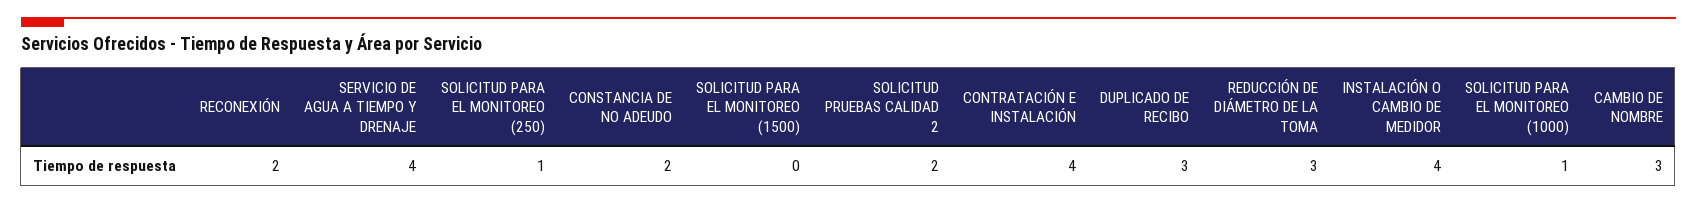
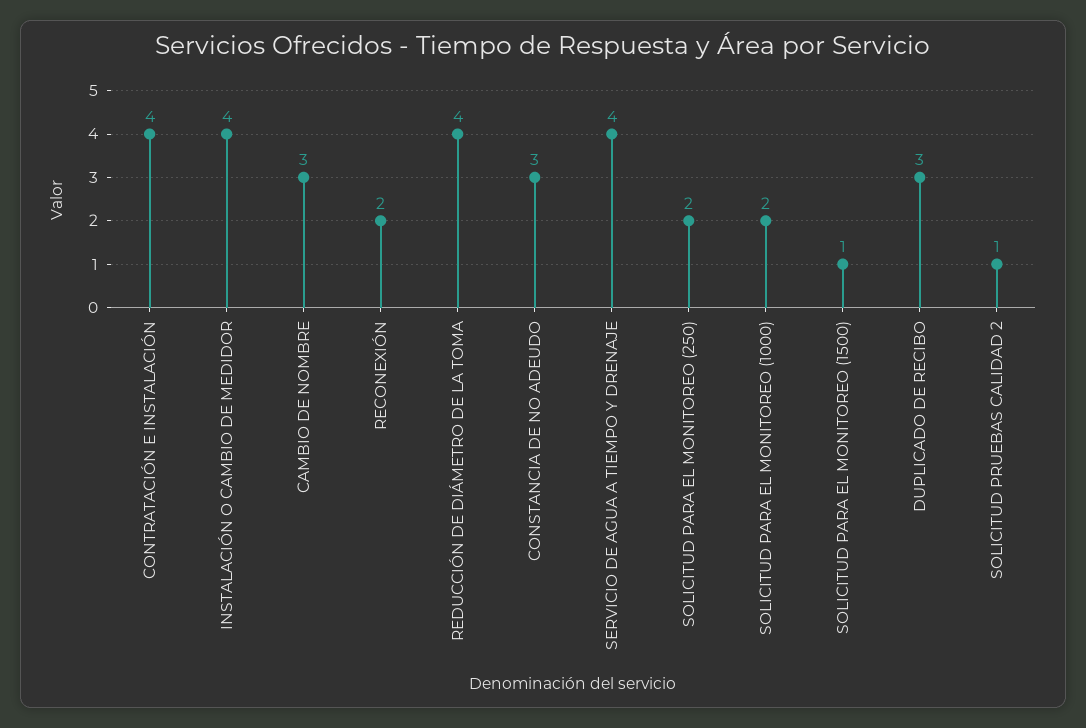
  {
    "RECONEXIÓN": 2,
    "SERVICIO DE AGUA A TIEMPO Y DRENAJE": 4,
-   "SOLICITUD PARA EL MONITOREO (250)": 1,
+   "SOLICITUD PARA EL MONITOREO (250)": 2,
-   "CONSTANCIA DE NO ADEUDO": 2,
+   "CONSTANCIA DE NO ADEUDO": 3,
-   "SOLICITUD PARA EL MONITOREO (1500)": 0,
+   "SOLICITUD PARA EL MONITOREO (1500)": 1,
-   "SOLICITUD PRUEBAS CALIDAD 2": 2,
+   "SOLICITUD PRUEBAS CALIDAD 2": 1,
    "CONTRATACIÓN E INSTALACIÓN": 4,
    "DUPLICADO DE RECIBO": 3,
-   "REDUCCIÓN DE DIÁMETRO DE LA TOMA": 3,
+   "REDUCCIÓN DE DIÁMETRO DE LA TOMA": 4,
    "INSTALACIÓN O CAMBIO DE MEDIDOR": 4,
-   "SOLICITUD PARA EL MONITOREO (1000)": 1,
+   "SOLICITUD PARA EL MONITOREO (1000)": 2,
    "CAMBIO DE NOMBRE": 3
  }

